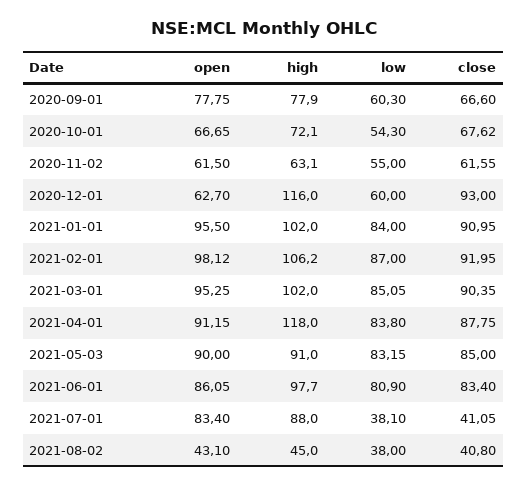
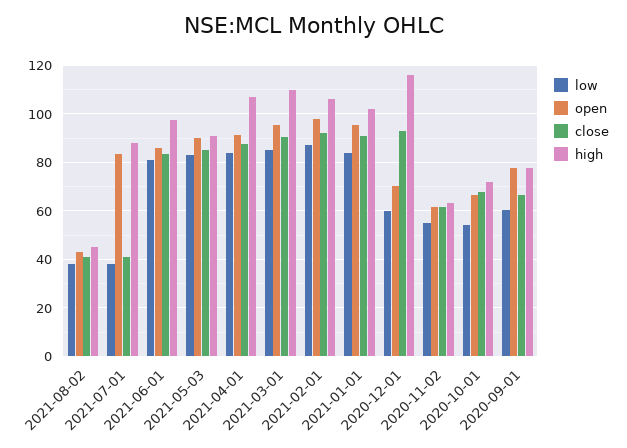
  {
    "open": {
      "2020-09-01": 77.75,
      "2020-10-01": 66.65,
      "2020-11-02": 61.5,
-     "2020-12-01": 62.7,
+     "2020-12-01": 70,
      "2021-01-01": 95.5,
      "2021-02-01": 98.12,
      "2021-03-01": 95.25,
      "2021-04-01": 91.15,
      "2021-05-03": 90,
      "2021-06-01": 86.05,
      "2021-07-01": 83.4,
      "2021-08-02": 43.1
    },
    "high": {
      "2020-09-01": 77.9,
      "2020-10-01": 72.1,
      "2020-11-02": 63.1,
      "2020-12-01": 116,
      "2021-01-01": 102,
      "2021-02-01": 106.2,
-     "2021-03-01": 102,
+     "2021-03-01": 110,
-     "2021-04-01": 118,
+     "2021-04-01": 107.5,
      "2021-05-03": 91,
      "2021-06-01": 97.7,
      "2021-07-01": 88,
      "2021-08-02": 45
    },
    "low": {
      "2020-09-01": 60.3,
      "2020-10-01": 54.3,
      "2020-11-02": 55,
      "2020-12-01": 60,
      "2021-01-01": 84,
      "2021-02-01": 87,
      "2021-03-01": 85.05,
      "2021-04-01": 83.8,
      "2021-05-03": 83.15,
      "2021-06-01": 80.9,
      "2021-07-01": 38.1,
      "2021-08-02": 38
    },
    "close": {
      "2020-09-01": 66.6,
      "2020-10-01": 67.62,
      "2020-11-02": 61.55,
      "2020-12-01": 93,
      "2021-01-01": 90.95,
      "2021-02-01": 91.95,
      "2021-03-01": 90.35,
      "2021-04-01": 87.75,
      "2021-05-03": 85,
      "2021-06-01": 83.4,
      "2021-07-01": 41.05,
      "2021-08-02": 40.8
    }
  }

